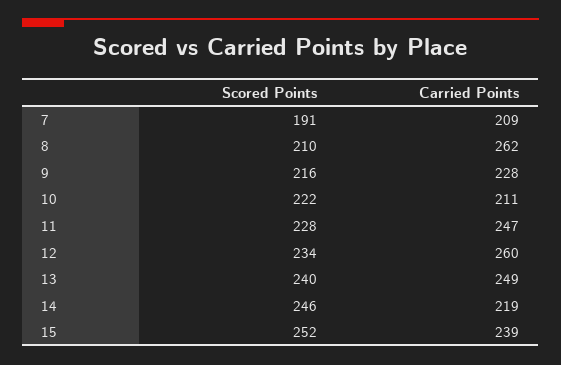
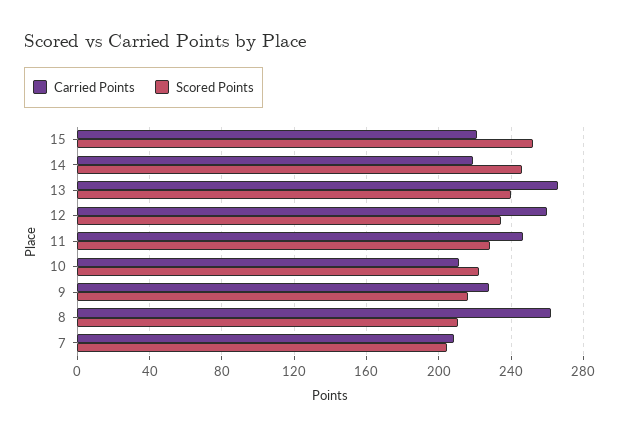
  {
    "Scored Points": {
-     "7": 191,
+     "7": 205,
      "8": 210,
      "9": 216,
      "10": 222,
      "11": 228,
      "12": 234,
      "13": 240,
      "14": 246,
      "15": 252
    },
    "Carried Points": {
      "7": 209,
      "8": 262,
      "9": 228,
      "10": 211,
      "11": 247,
      "12": 260,
-     "13": 249,
+     "13": 265,
      "14": 219,
-     "15": 239
+     "15": 220
    }
  }

